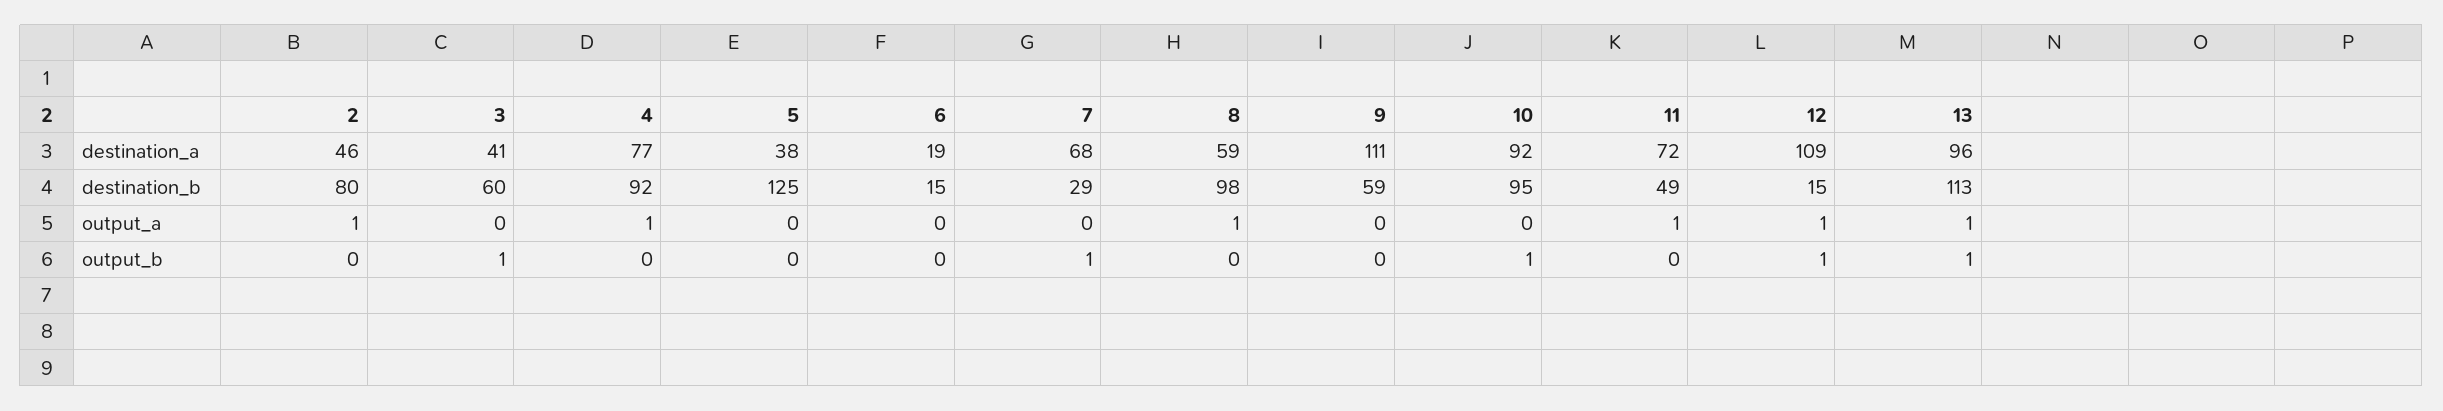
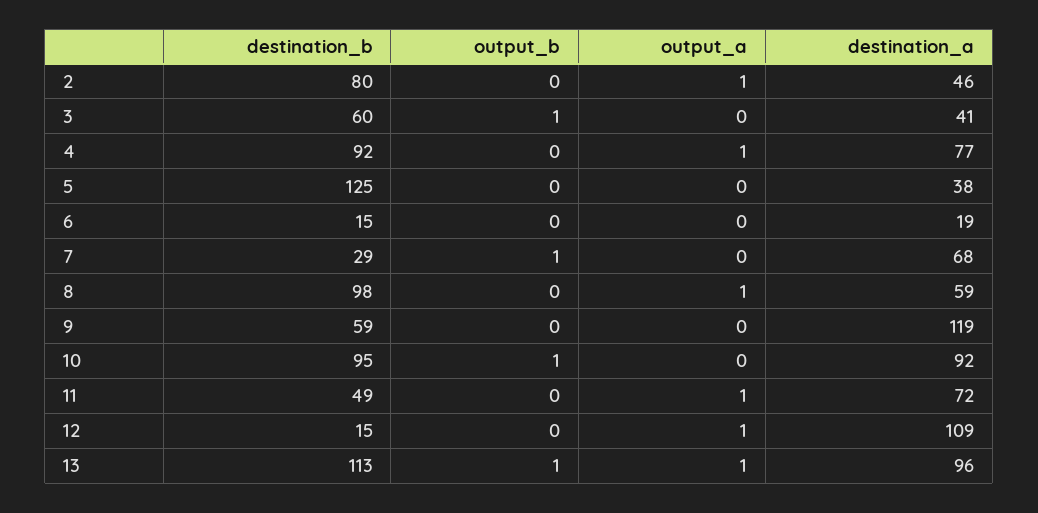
  {
    "2": {
      "destination_a": 46,
      "destination_b": 80,
      "output_a": 1,
      "output_b": 0
    },
    "3": {
      "destination_a": 41,
      "destination_b": 60,
      "output_a": 0,
      "output_b": 1
    },
    "4": {
      "destination_a": 77,
      "destination_b": 92,
      "output_a": 1,
      "output_b": 0
    },
    "5": {
      "destination_a": 38,
      "destination_b": 125,
      "output_a": 0,
      "output_b": 0
    },
    "6": {
      "destination_a": 19,
      "destination_b": 15,
      "output_a": 0,
      "output_b": 0
    },
    "7": {
      "destination_a": 68,
      "destination_b": 29,
      "output_a": 0,
      "output_b": 1
    },
    "8": {
      "destination_a": 59,
      "destination_b": 98,
      "output_a": 1,
      "output_b": 0
    },
    "9": {
-     "destination_a": 111,
+     "destination_a": 119,
      "destination_b": 59,
      "output_a": 0,
      "output_b": 0
    },
    "10": {
      "destination_a": 92,
      "destination_b": 95,
      "output_a": 0,
      "output_b": 1
    },
    "11": {
      "destination_a": 72,
      "destination_b": 49,
      "output_a": 1,
      "output_b": 0
    },
    "12": {
      "destination_a": 109,
      "destination_b": 15,
      "output_a": 1,
-     "output_b": 1
+     "output_b": 0
    },
    "13": {
      "destination_a": 96,
      "destination_b": 113,
      "output_a": 1,
      "output_b": 1
    }
  }

